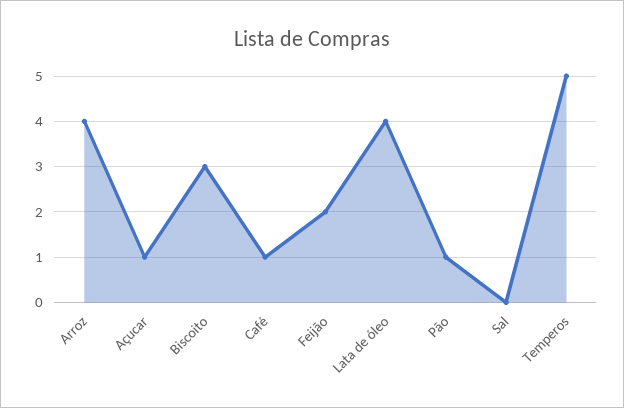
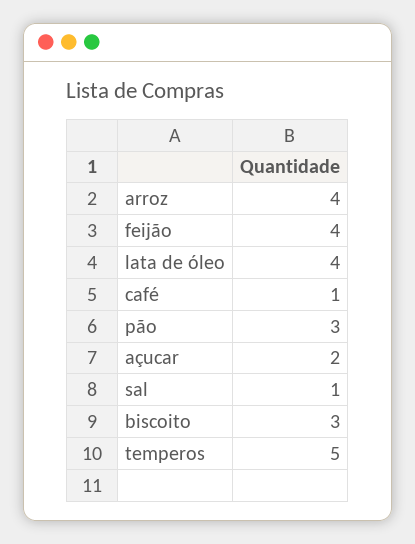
  {
    "Arroz": 4,
-   "Açucar": 1,
+   "Açucar": 2,
    "Biscoito": 3,
    "Café": 1,
-   "Feijão": 2,
+   "Feijão": 4,
    "Lata de óleo": 4,
-   "Pão": 1,
+   "Pão": 3,
-   "Sal": 0,
+   "Sal": 1,
    "Temperos": 5
  }

